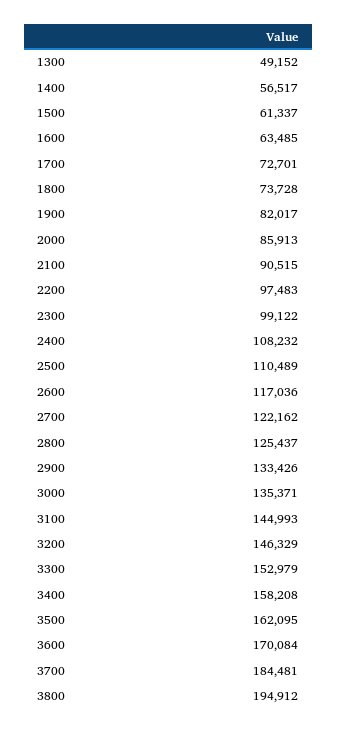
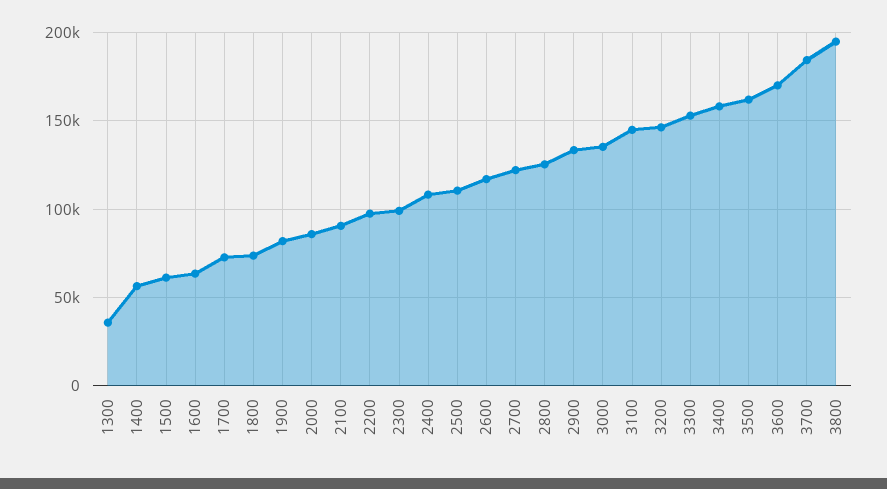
  {
-   "1300": 49152,
+   "1300": 35000,
    "1400": 56517,
    "1500": 61337,
    "1600": 63485,
    "1700": 72701,
    "1800": 73728,
    "1900": 82017,
    "2000": 85913,
    "2100": 90515,
    "2200": 97483,
    "2300": 99122,
    "2400": 108232,
    "2500": 110489,
    "2600": 117036,
    "2700": 122162,
    "2800": 125437,
    "2900": 133426,
    "3000": 135371,
    "3100": 144993,
    "3200": 146329,
    "3300": 152979,
    "3400": 158208,
    "3500": 162095,
    "3600": 170084,
    "3700": 184481,
    "3800": 194912
  }

